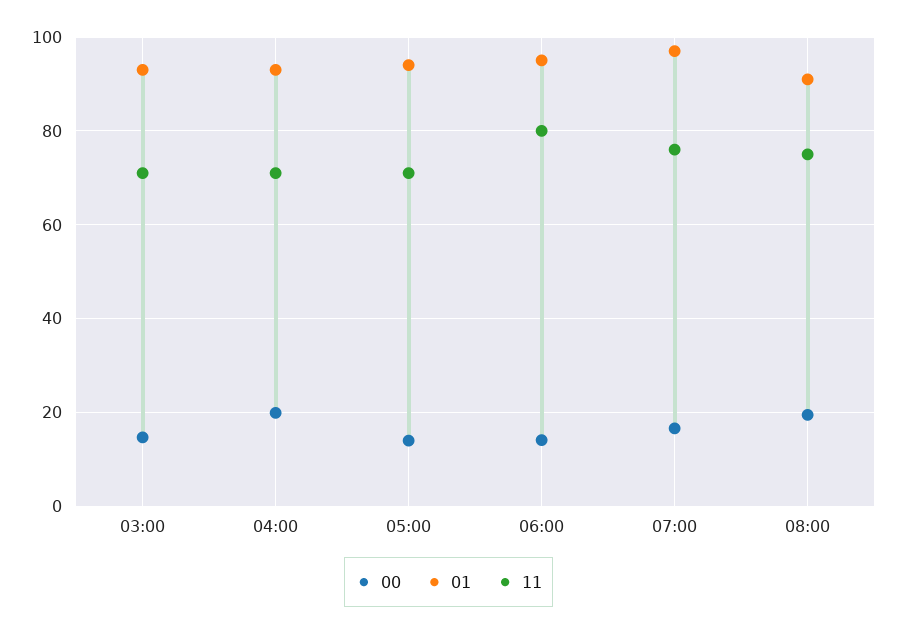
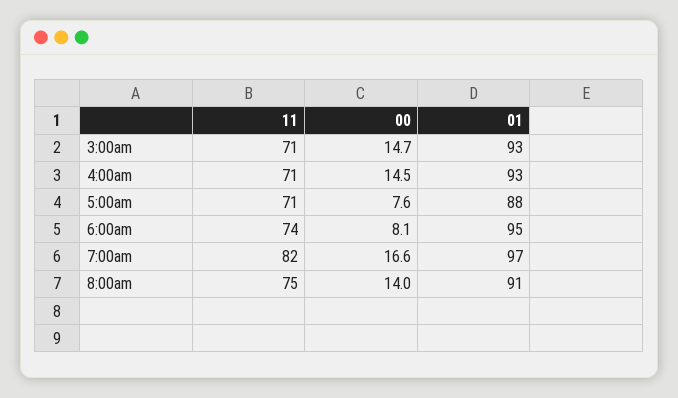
  {
    "00": {
      "03:00": 14.7,
-     "04:00": 20,
+     "04:00": 14.5,
-     "05:00": 14,
+     "05:00": 7.6,
-     "06:00": 14,
+     "06:00": 8.1,
      "07:00": 16.6,
-     "08:00": 20
+     "08:00": 14
    },
    "01": {
      "03:00": 93,
      "04:00": 93,
-     "05:00": 94,
+     "05:00": 88,
      "06:00": 95,
      "07:00": 97,
      "08:00": 91
    },
    "11": {
      "03:00": 71,
      "04:00": 71,
      "05:00": 71,
-     "06:00": 80,
+     "06:00": 74,
-     "07:00": 76,
+     "07:00": 82,
      "08:00": 75
    }
  }

